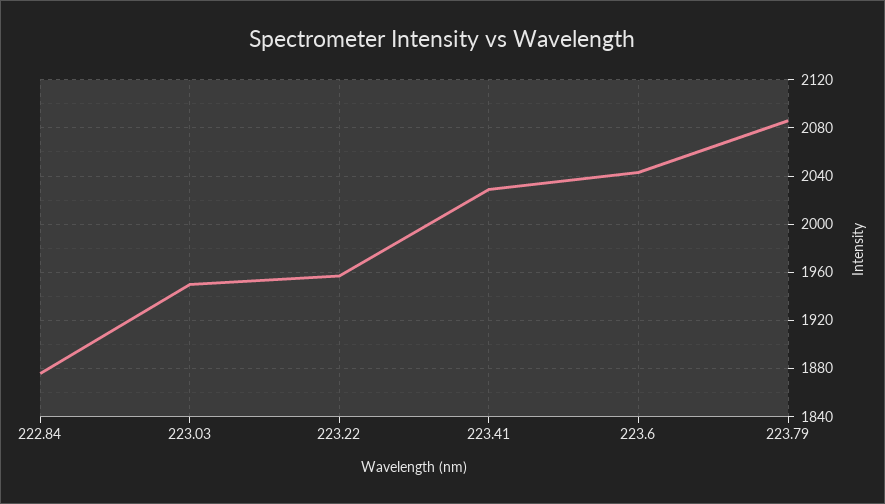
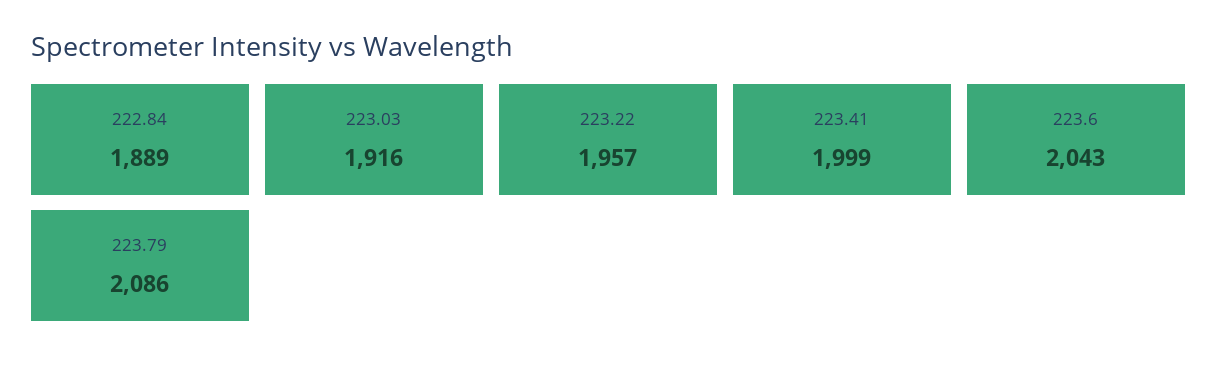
  {
-   "222.84": 1875,
+   "222.84": 1889,
-   "223.03": 1950,
+   "223.03": 1916,
    "223.22": 1957,
-   "223.41": 2030,
+   "223.41": 1999,
    "223.6": 2043,
    "223.79": 2086
  }

